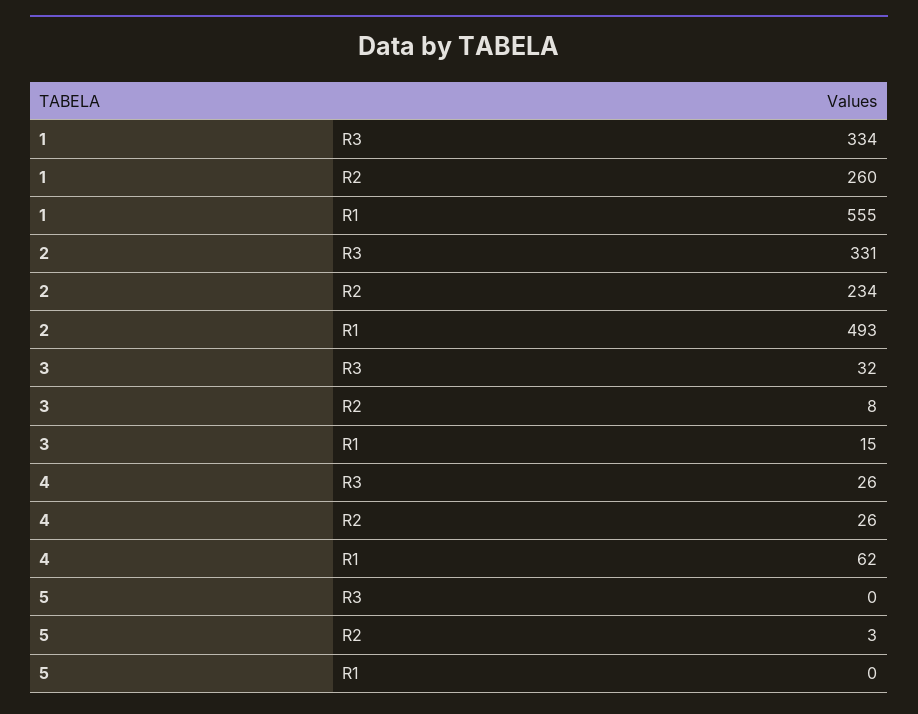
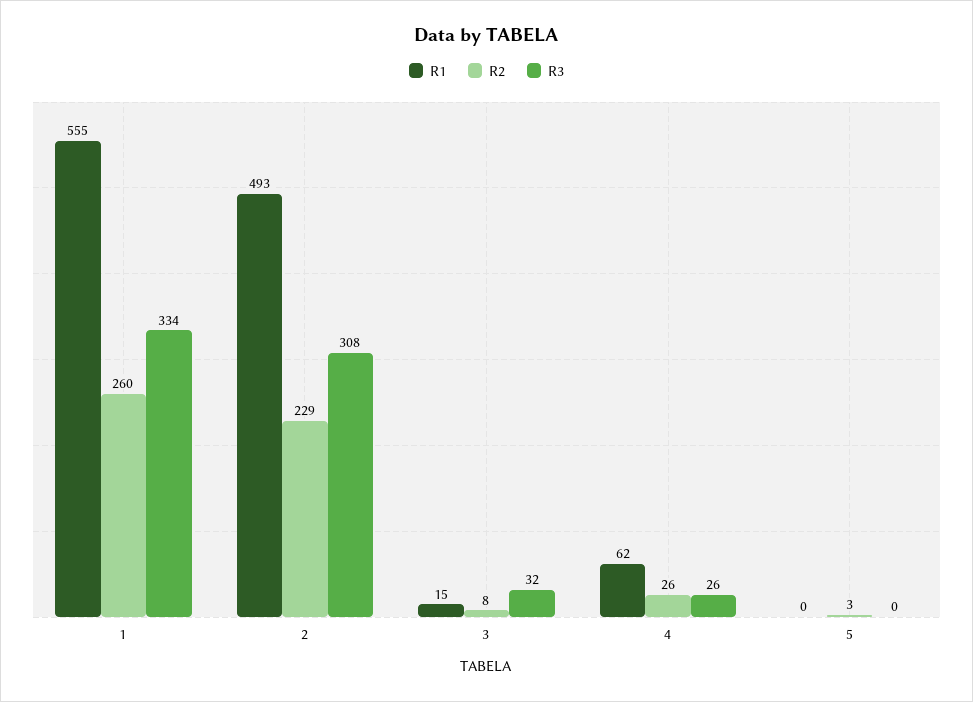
  {
    "R3": {
      "1": 334,
-     "2": 331,
+     "2": 308,
      "3": 32,
      "4": 26,
      "5": 0
    },
    "R2": {
      "1": 260,
-     "2": 234,
+     "2": 229,
      "3": 8,
      "4": 26,
      "5": 3
    },
    "R1": {
      "1": 555,
      "2": 493,
      "3": 15,
      "4": 62,
      "5": 0
    }
  }

